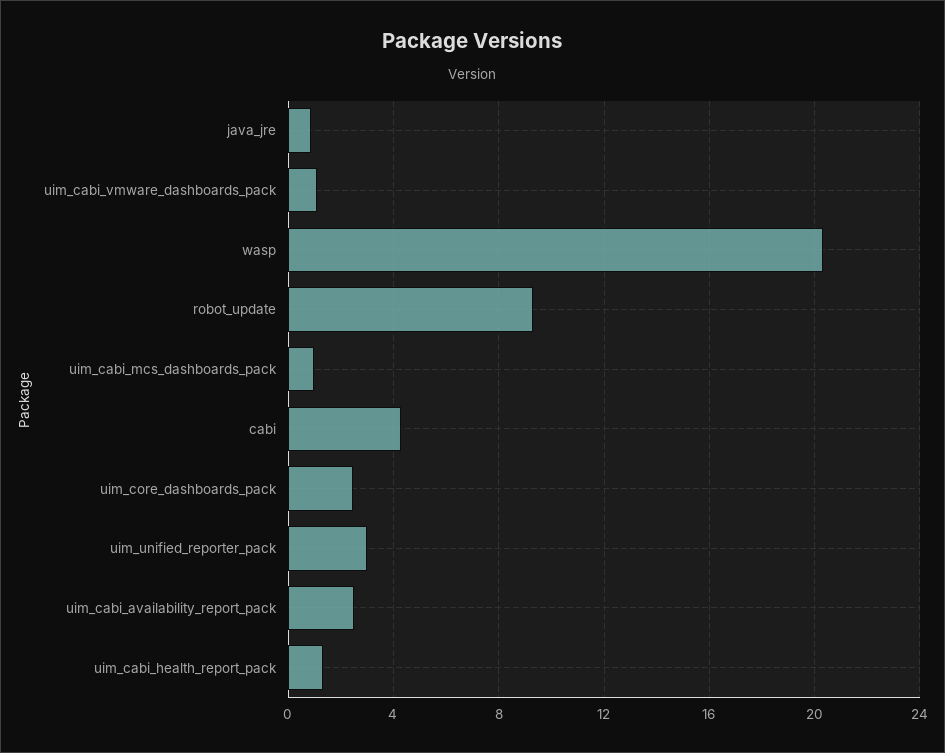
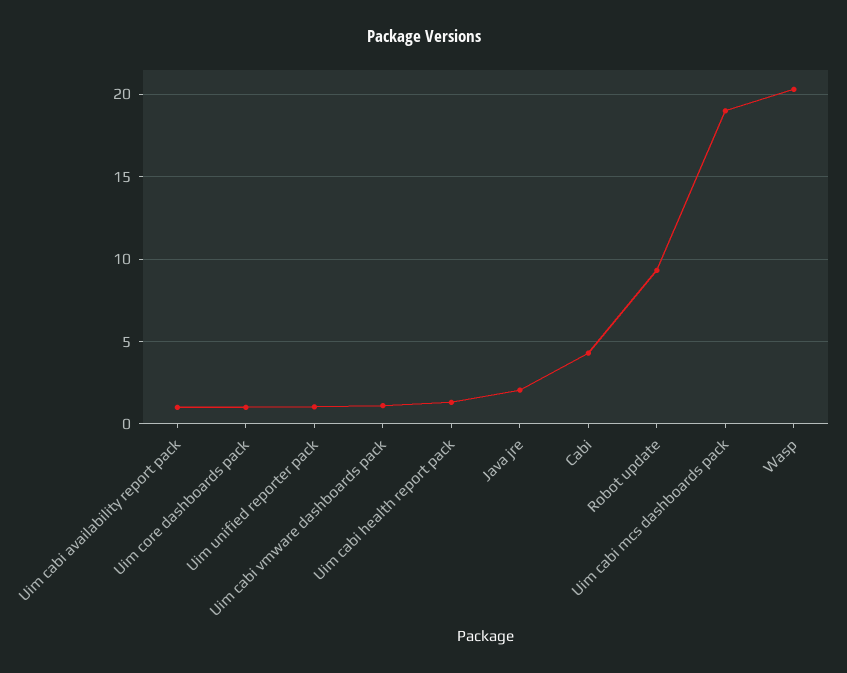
  {
-   "java_jre": 1,
+   "java_jre": 2,
    "uim_cabi_vmware_dashboards_pack": 1,
    "wasp": 20.5,
    "robot_update": 9.5,
-   "uim_cabi_mcs_dashboards_pack": 1,
+   "uim_cabi_mcs_dashboards_pack": 19,
    "cabi": 4.5,
-   "uim_core_dashboards_pack": 2.5,
+   "uim_core_dashboards_pack": 1,
-   "uim_unified_reporter_pack": 3,
+   "uim_unified_reporter_pack": 1,
-   "uim_cabi_availability_report_pack": 2.5,
+   "uim_cabi_availability_report_pack": 1,
    "uim_cabi_health_report_pack": 1.5
  }

